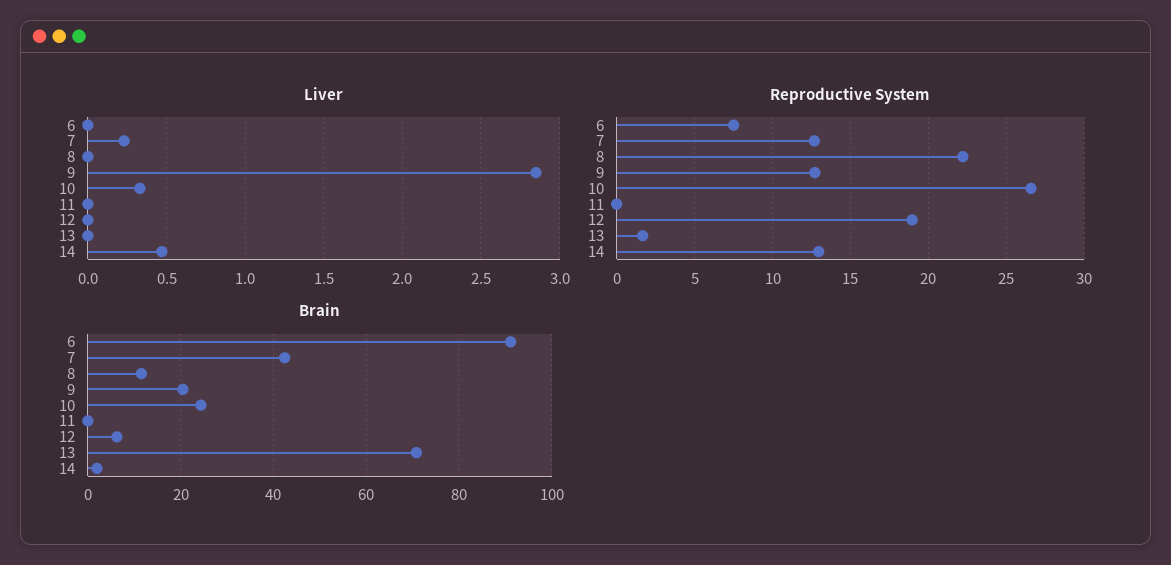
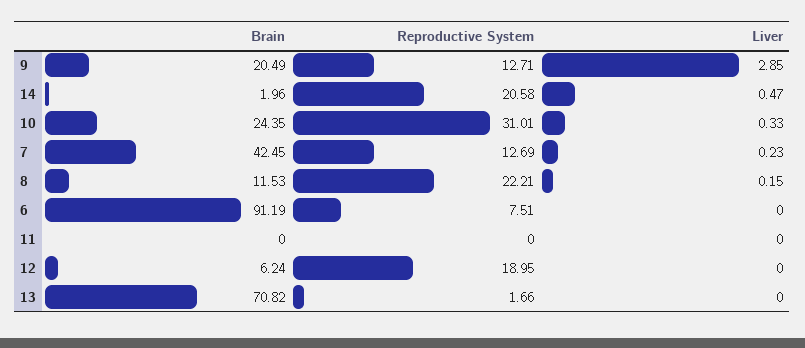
  {
    "Liver": {
      "6": 0,
      "7": 0.23,
-     "8": 0,
+     "8": 0.15,
      "9": 2.85,
      "10": 0.33,
      "11": 0,
      "12": 0,
      "13": 0,
      "14": 0.47
    },
    "Reproductive System": {
      "6": 7.51,
      "7": 12.69,
      "8": 22.21,
      "9": 12.71,
-     "10": 26.5,
+     "10": 31.01,
      "11": 0,
      "12": 18.95,
      "13": 1.66,
-     "14": 13
+     "14": 20.58
    },
    "Brain": {
      "6": 91.19,
      "7": 42.45,
      "8": 11.53,
      "9": 20.49,
      "10": 24.35,
      "11": 0,
      "12": 6.24,
      "13": 70.82,
      "14": 1.96
    }
  }

